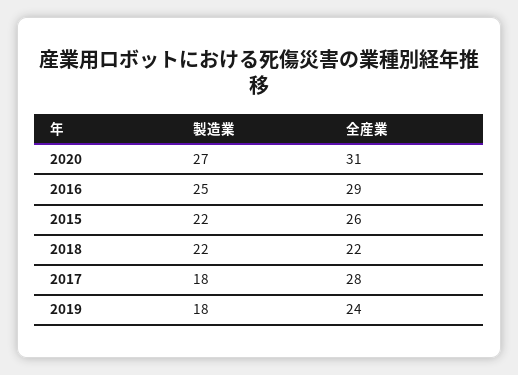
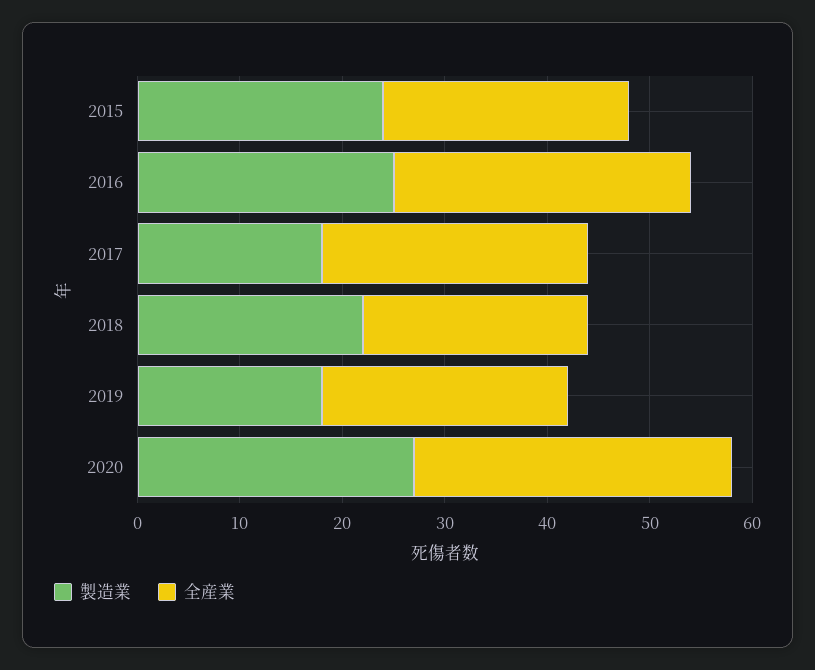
  {
    "製造業": {
      "2020": 27,
      "2016": 25,
-     "2015": 22,
+     "2015": 24,
      "2018": 22,
      "2017": 18,
      "2019": 18
    },
    "全産業": {
      "2020": 31,
      "2016": 29,
-     "2015": 26,
+     "2015": 24,
      "2018": 22,
-     "2017": 28,
+     "2017": 26,
      "2019": 24
    }
  }

